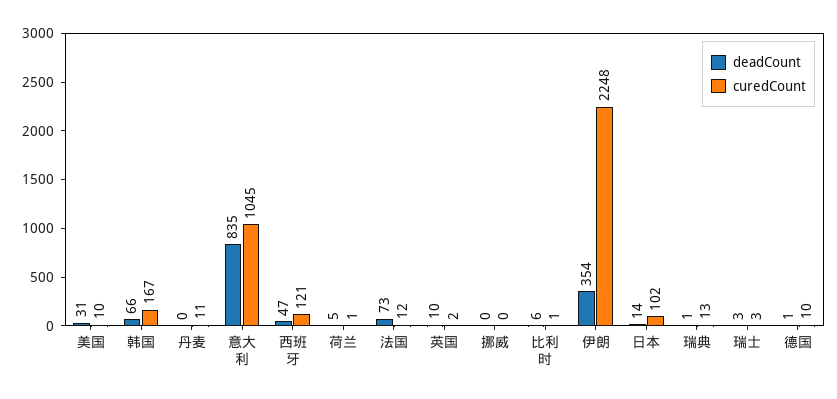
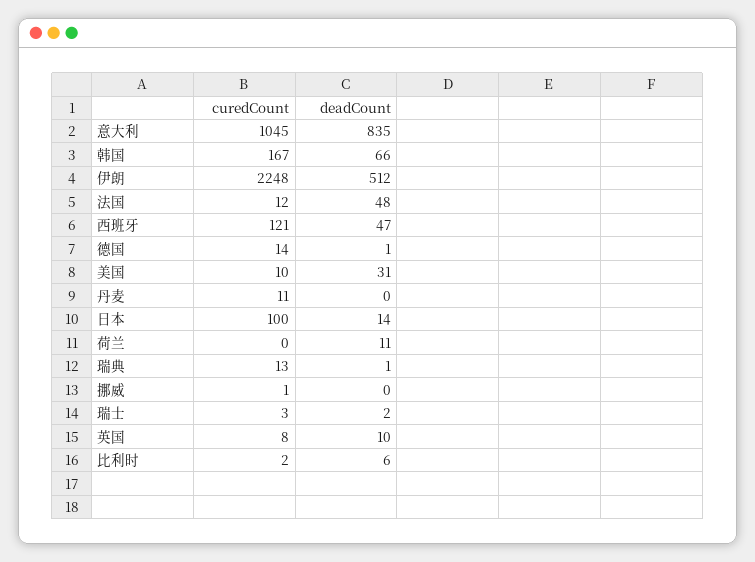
  {
    "deadCount": {
      "美国": 31,
      "韩国": 66,
      "丹麦": 0,
      "意大利": 835,
      "西班牙": 47,
-     "荷兰": 5,
+     "荷兰": 11,
-     "法国": 73,
+     "法国": 48,
      "英国": 10,
      "挪威": 0,
      "比利时": 6,
-     "伊朗": 354,
+     "伊朗": 512,
      "日本": 14,
      "瑞典": 1,
-     "瑞士": 3,
+     "瑞士": 2,
      "德国": 1
    },
    "curedCount": {
      "美国": 10,
      "韩国": 167,
      "丹麦": 11,
      "意大利": 1045,
      "西班牙": 121,
-     "荷兰": 1,
+     "荷兰": 0,
      "法国": 12,
-     "英国": 2,
+     "英国": 8,
-     "挪威": 0,
+     "挪威": 1,
-     "比利时": 1,
+     "比利时": 2,
      "伊朗": 2248,
-     "日本": 102,
+     "日本": 100,
      "瑞典": 13,
      "瑞士": 3,
-     "德国": 10
+     "德国": 14
    }
  }

